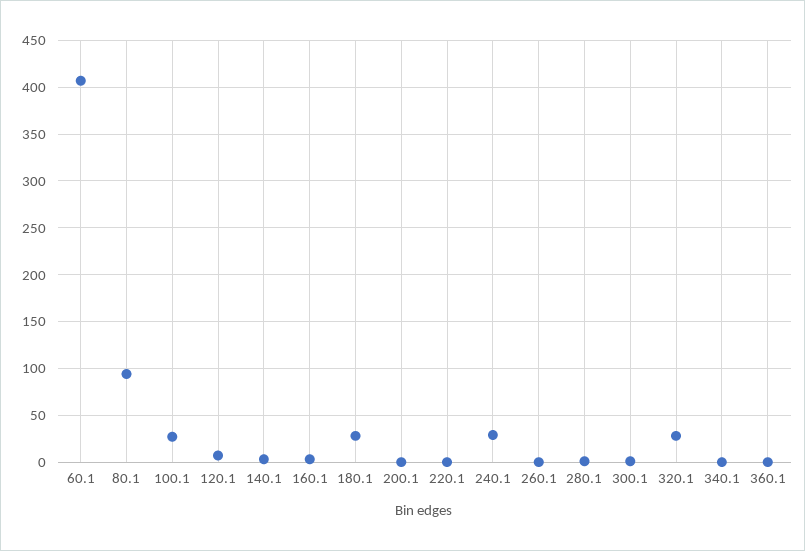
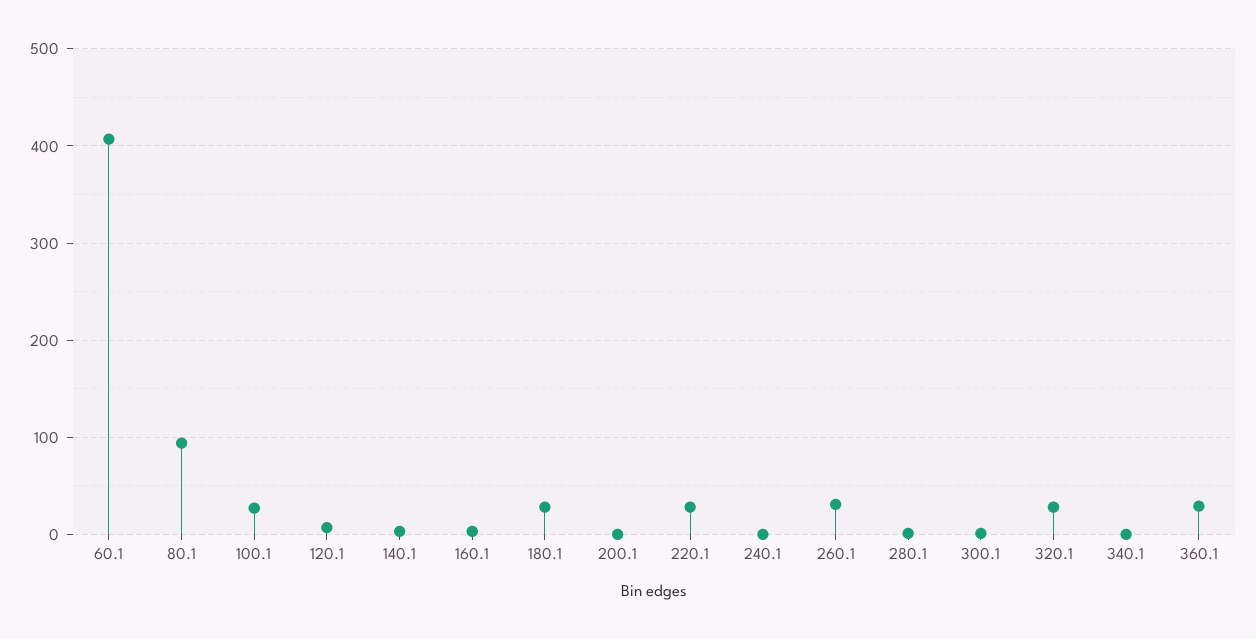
  {
    "60.1": 410,
    "80.1": 90,
    "100.1": 30,
    "120.1": 10,
    "140.1": 0,
    "160.1": 0,
    "180.1": 30,
    "200.1": 0,
-   "220.1": 0,
+   "220.1": 30,
-   "240.1": 30,
+   "240.1": 0,
-   "260.1": 0,
+   "260.1": 30,
    "280.1": 0,
    "300.1": 0,
    "320.1": 30,
    "340.1": 0,
-   "360.1": 0
+   "360.1": 30
  }

